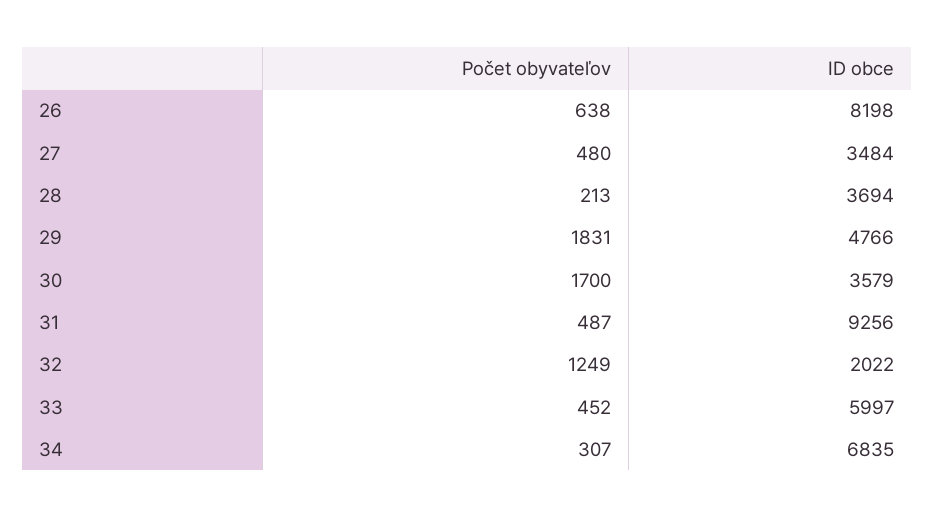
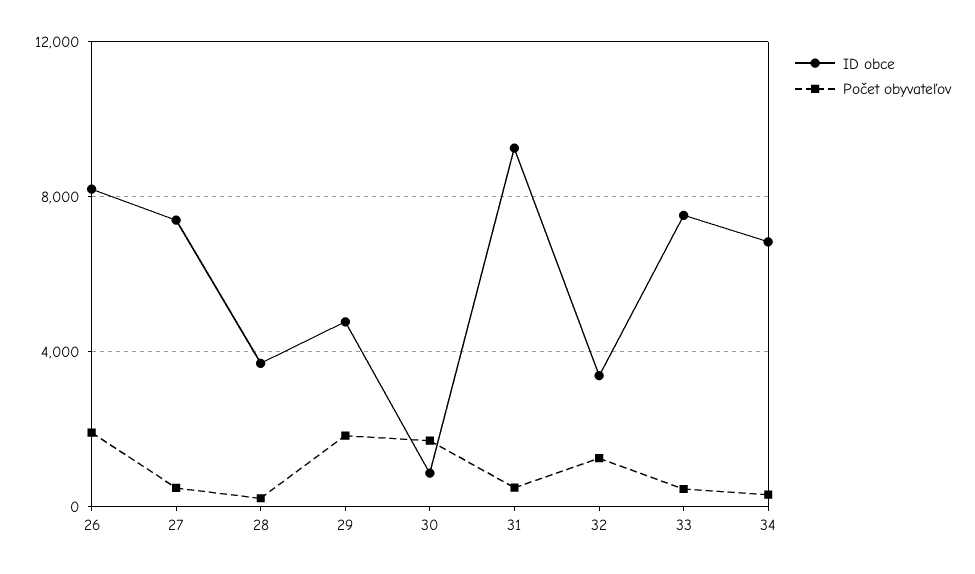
  {
    "Počet obyvateľov": {
-     "26": 638,
+     "26": 2000,
      "27": 480,
      "28": 213,
      "29": 1831,
      "30": 1700,
      "31": 487,
      "32": 1249,
      "33": 452,
      "34": 307
    },
    "ID obce": {
      "26": 8198,
-     "27": 3484,
+     "27": 7500,
      "28": 3694,
      "29": 4766,
-     "30": 3579,
+     "30": 1000,
      "31": 9256,
-     "32": 2022,
+     "32": 3500,
-     "33": 5997,
+     "33": 7500,
      "34": 6835
    }
  }

